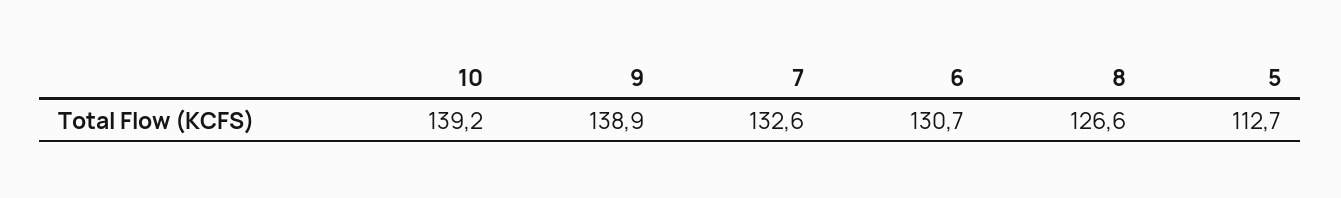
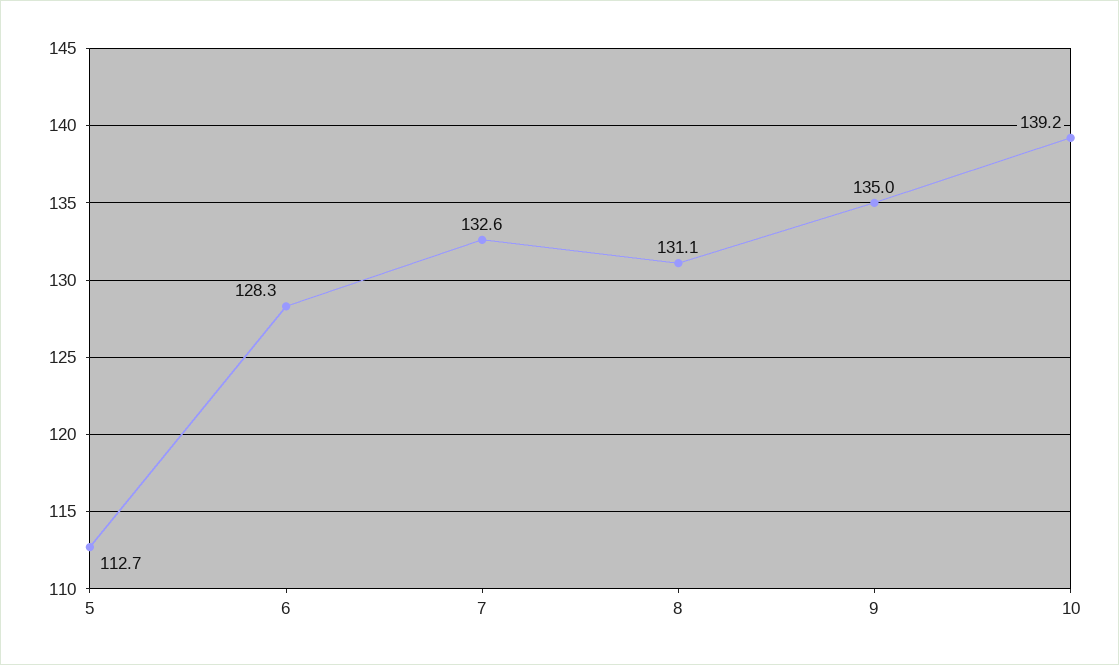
  {
    "10": 139.2,
-   "9": 138.9,
+   "9": 135,
    "7": 132.6,
-   "6": 130.7,
+   "6": 128.3,
-   "8": 126.6,
+   "8": 131.1,
    "5": 112.7
  }

